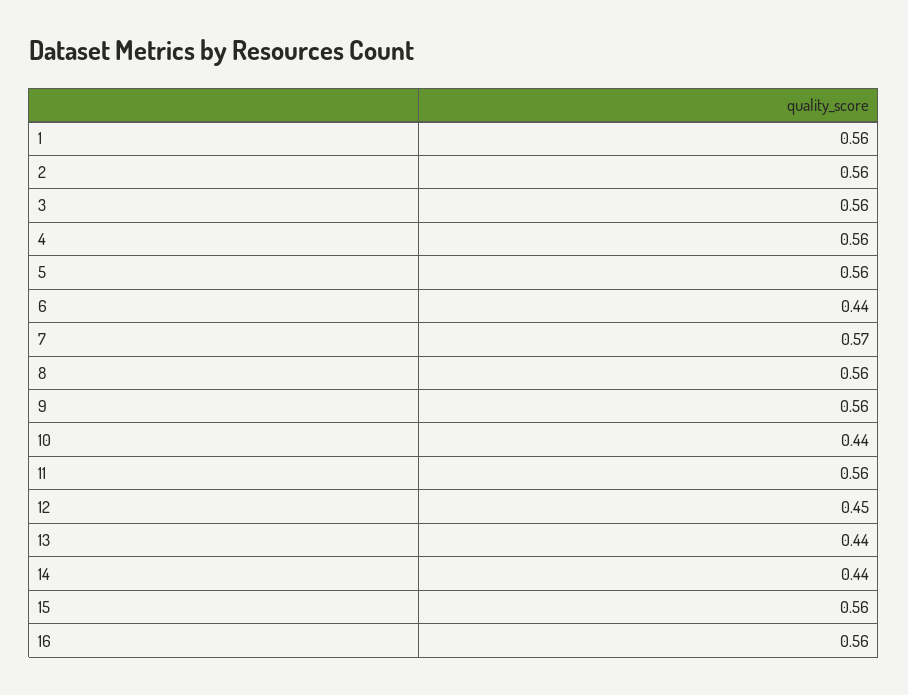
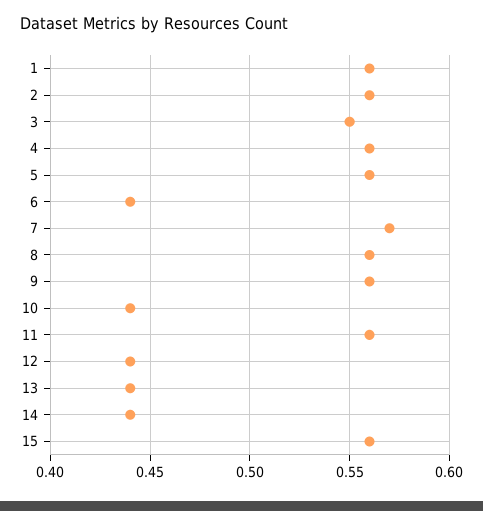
  {
    "1": 0.56,
    "2": 0.56,
-   "3": 0.56,
+   "3": 0.55,
    "4": 0.56,
    "5": 0.56,
    "6": 0.44,
    "7": 0.57,
    "8": 0.56,
    "9": 0.56,
    "10": 0.44,
    "11": 0.56,
-   "12": 0.45,
+   "12": 0.44,
    "13": 0.44,
    "14": 0.44,
-   "15": 0.56,
+   "15": 0.56
-   "16": 0.56
  }

